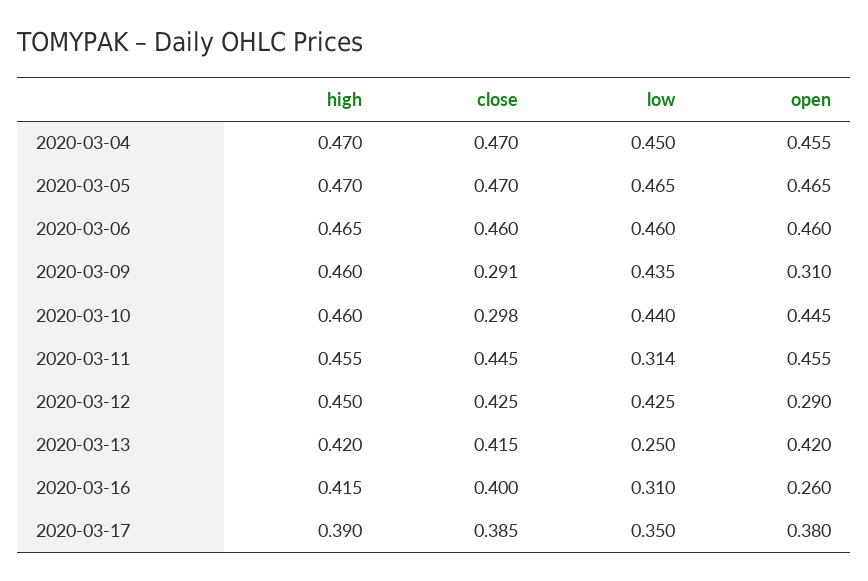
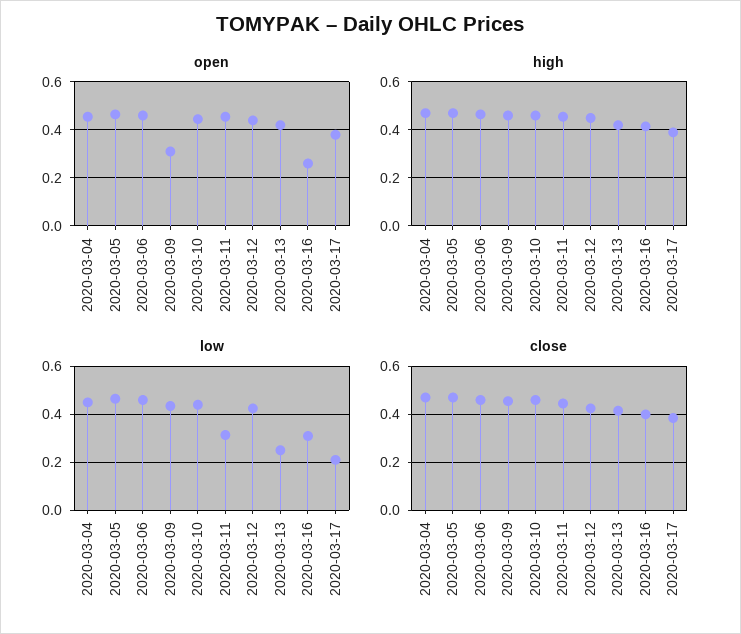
  {
    "high": {
      "2020-03-04": 0.47,
      "2020-03-05": 0.47,
      "2020-03-06": 0.465,
      "2020-03-09": 0.46,
      "2020-03-10": 0.46,
      "2020-03-11": 0.455,
      "2020-03-12": 0.45,
      "2020-03-13": 0.42,
      "2020-03-16": 0.415,
      "2020-03-17": 0.39
    },
    "close": {
      "2020-03-04": 0.47,
      "2020-03-05": 0.47,
      "2020-03-06": 0.46,
-     "2020-03-09": 0.291,
+     "2020-03-09": 0.45,
-     "2020-03-10": 0.298,
+     "2020-03-10": 0.45,
      "2020-03-11": 0.445,
      "2020-03-12": 0.425,
      "2020-03-13": 0.415,
      "2020-03-16": 0.4,
      "2020-03-17": 0.385
    },
    "low": {
      "2020-03-04": 0.45,
      "2020-03-05": 0.465,
      "2020-03-06": 0.46,
      "2020-03-09": 0.435,
      "2020-03-10": 0.44,
      "2020-03-11": 0.314,
      "2020-03-12": 0.425,
      "2020-03-13": 0.25,
      "2020-03-16": 0.31,
-     "2020-03-17": 0.35
+     "2020-03-17": 0.2
    },
    "open": {
      "2020-03-04": 0.455,
      "2020-03-05": 0.465,
      "2020-03-06": 0.46,
      "2020-03-09": 0.31,
      "2020-03-10": 0.445,
      "2020-03-11": 0.455,
-     "2020-03-12": 0.29,
+     "2020-03-12": 0.45,
      "2020-03-13": 0.42,
      "2020-03-16": 0.26,
      "2020-03-17": 0.38
    }
  }

